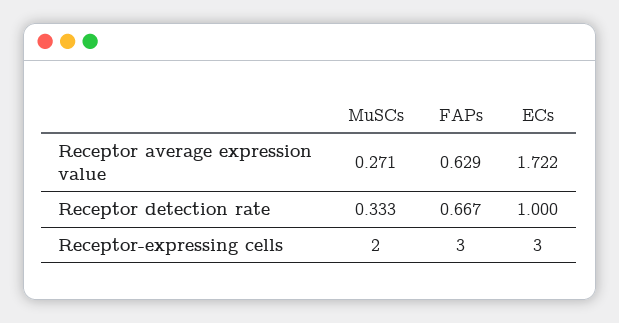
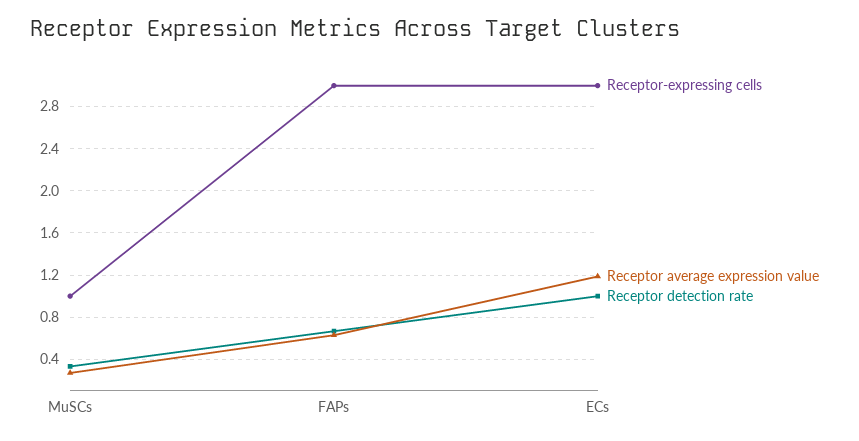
  {
    "Receptor average expression value": {
      "MuSCs": 0.271,
      "FAPs": 0.629,
-     "ECs": 1.722
+     "ECs": 1.2
    },
    "Receptor detection rate": {
      "MuSCs": 0.333,
      "FAPs": 0.667,
      "ECs": 1
    },
    "Receptor-expressing cells": {
-     "MuSCs": 2,
+     "MuSCs": 1,
      "FAPs": 3,
      "ECs": 3
    }
  }

